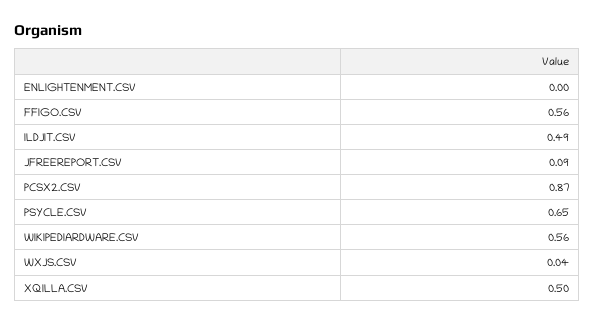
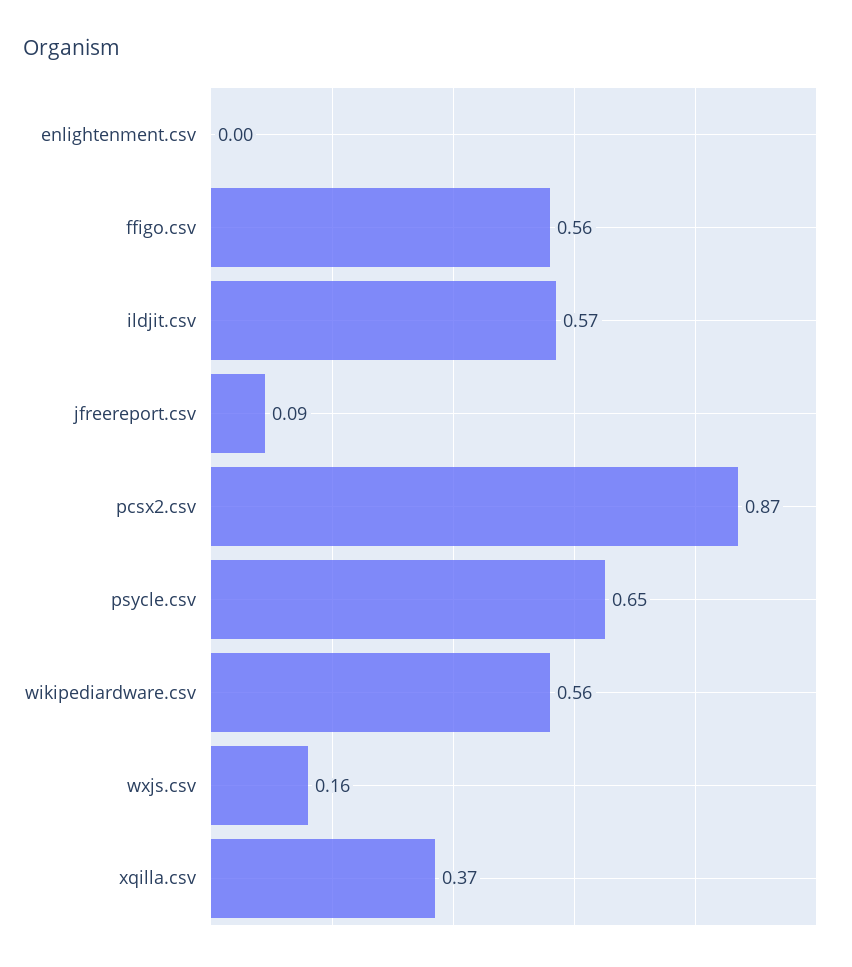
  {
    "ENLIGHTENMENT.CSV": 0,
    "FFIGO.CSV": 0.56,
-   "ILDJIT.CSV": 0.49,
+   "ILDJIT.CSV": 0.57,
    "JFREEREPORT.CSV": 0.09,
    "PCSX2.CSV": 0.87,
    "PSYCLE.CSV": 0.65,
    "WIKIPEDIARDWARE.CSV": 0.56,
-   "WXJS.CSV": 0.04,
+   "WXJS.CSV": 0.16,
-   "XQILLA.CSV": 0.5
+   "XQILLA.CSV": 0.37
  }

